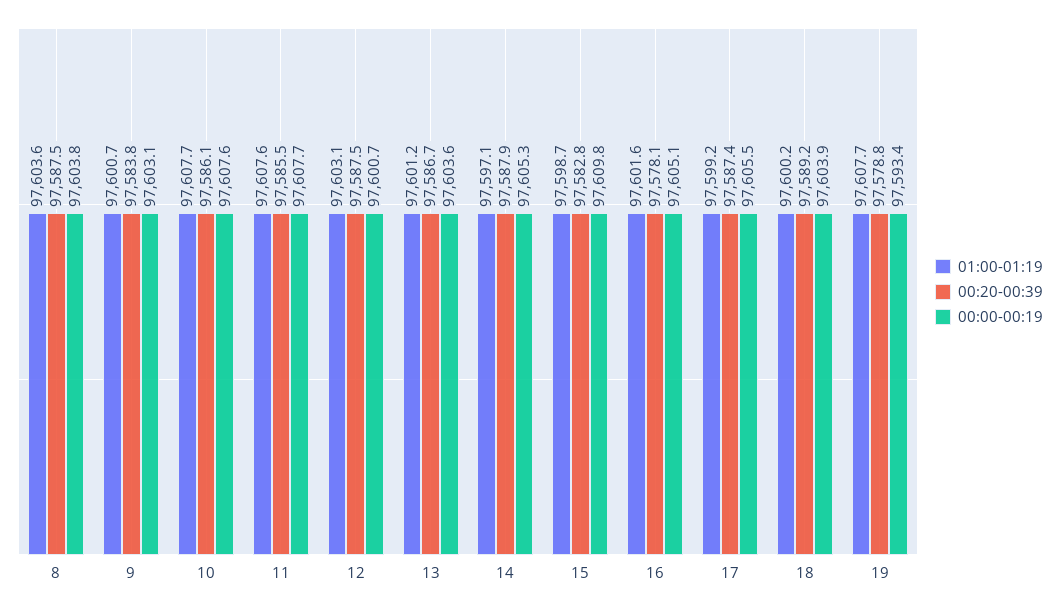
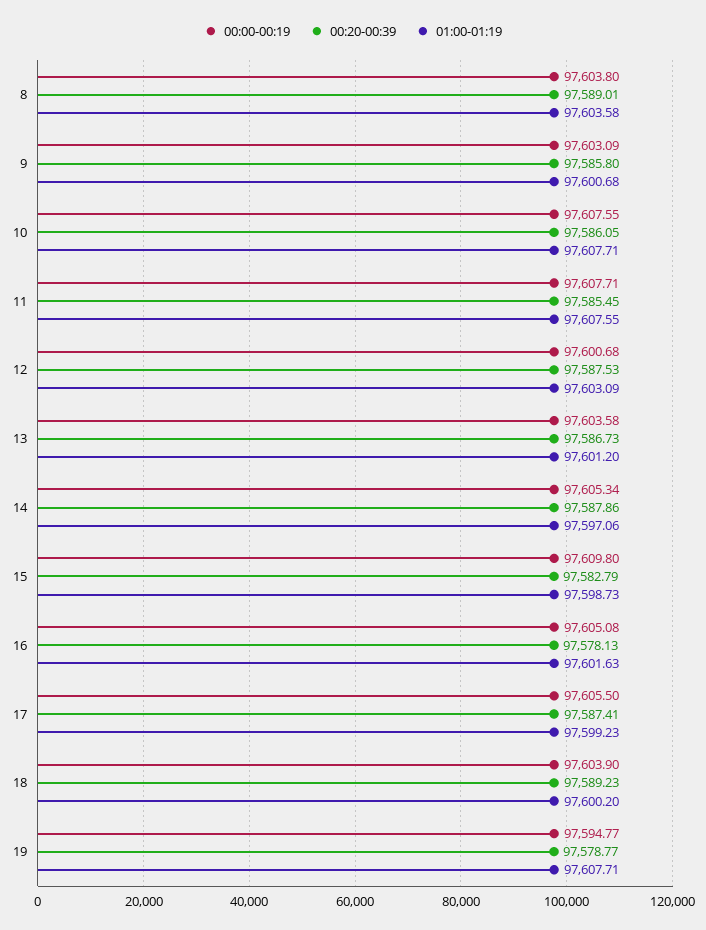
  {
    "01:00-01:19": {
      "8": 97603.58,
      "9": 97600.68,
      "10": 97607.71,
      "11": 97607.55,
      "12": 97603.09,
      "13": 97601.2,
      "14": 97597.06,
      "15": 97598.73,
      "16": 97601.63,
      "17": 97599.23,
      "18": 97600.2,
      "19": 97607.71
    },
    "00:20-00:39": {
-     "8": 97587.5,
+     "8": 97589.01,
-     "9": 97583.8,
+     "9": 97585.8,
      "10": 97586.05,
      "11": 97585.45,
      "12": 97587.53,
      "13": 97586.73,
      "14": 97587.86,
      "15": 97582.79,
      "16": 97578.13,
      "17": 97587.41,
      "18": 97589.23,
      "19": 97578.77
    },
    "00:00-00:19": {
      "8": 97603.8,
      "9": 97603.09,
      "10": 97607.55,
      "11": 97607.71,
      "12": 97600.68,
      "13": 97603.58,
      "14": 97605.34,
      "15": 97609.8,
      "16": 97605.08,
      "17": 97605.5,
      "18": 97603.9,
-     "19": 97593.4
+     "19": 97594.77
    }
  }

